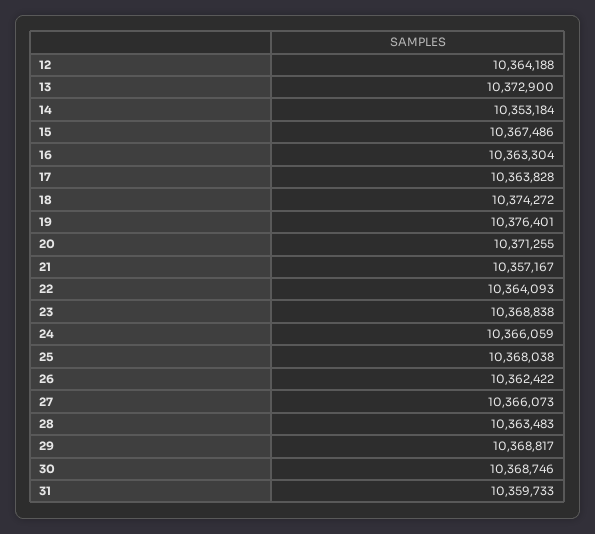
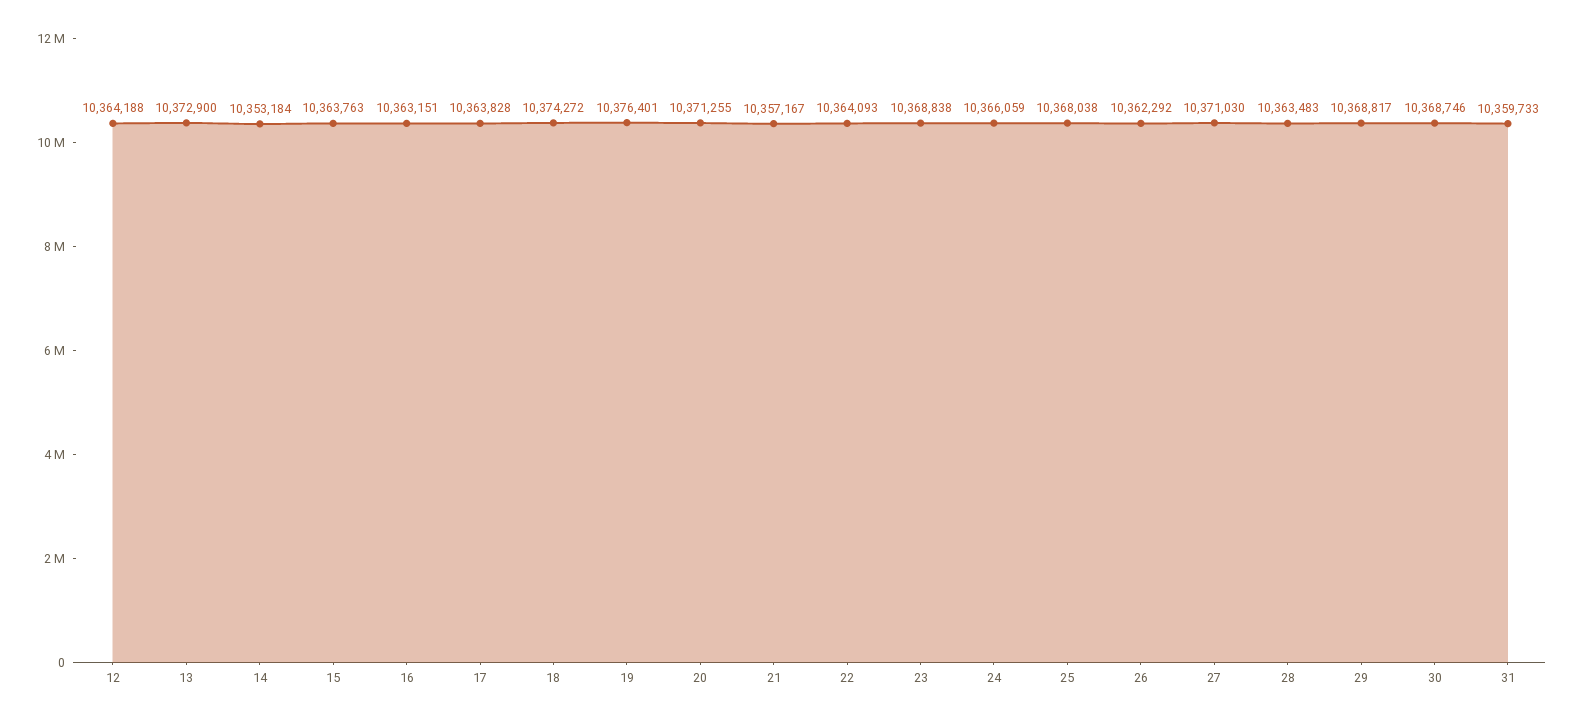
  {
    "12": 10364188,
    "13": 10372900,
    "14": 10353184,
-   "15": 10367486,
+   "15": 10363763,
-   "16": 10363304,
+   "16": 10363151,
    "17": 10363828,
    "18": 10374272,
    "19": 10376401,
    "20": 10371255,
    "21": 10357167,
    "22": 10364093,
    "23": 10368838,
    "24": 10366059,
    "25": 10368038,
-   "26": 10362422,
+   "26": 10362292,
-   "27": 10366073,
+   "27": 10371030,
    "28": 10363483,
    "29": 10368817,
    "30": 10368746,
    "31": 10359733
  }

